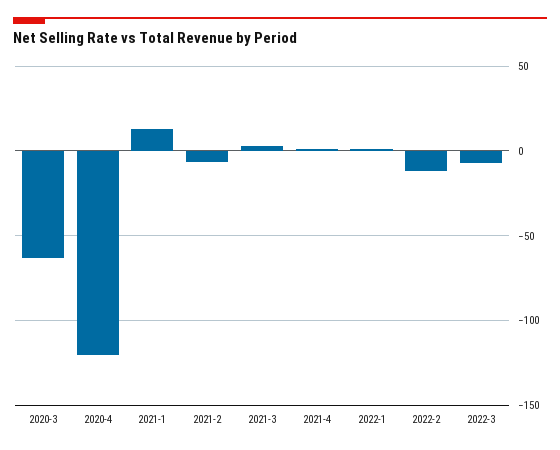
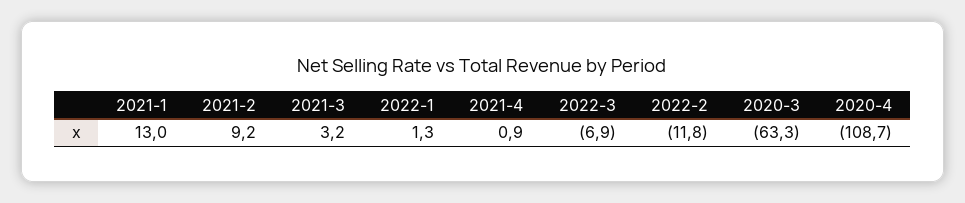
  {
    "2020-3": -63.3,
-   "2020-4": -120,
+   "2020-4": -108.7,
    "2021-1": 13,
-   "2021-2": -5,
+   "2021-2": 9.2,
    "2021-3": 3.2,
    "2021-4": 0.9,
    "2022-1": 1.3,
    "2022-2": -11.8,
    "2022-3": -6.9
  }

